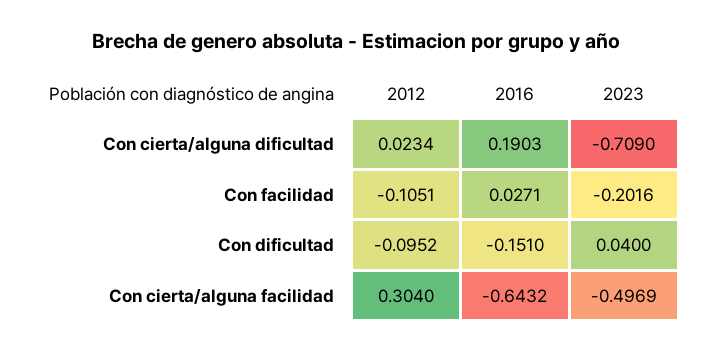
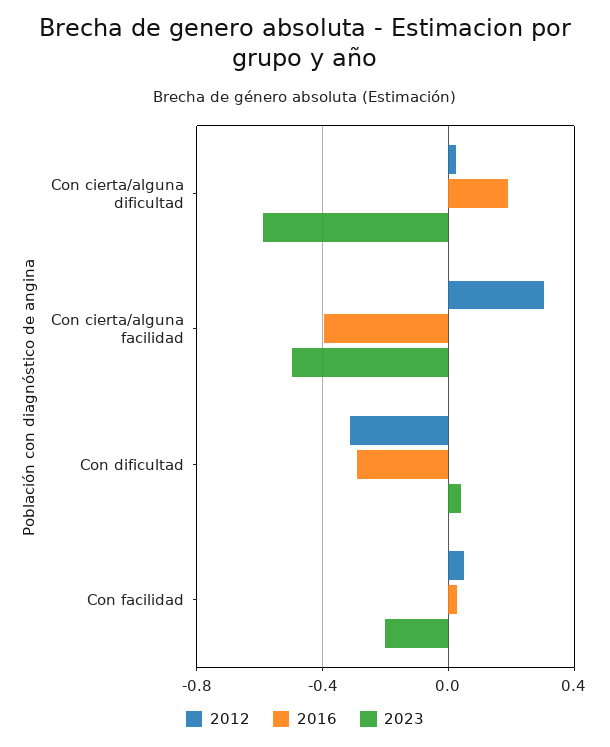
  {
    "2012": {
      "Con cierta/alguna dificultad": 0.0234,
-     "Con facilidad": -0.1051,
+     "Con facilidad": 0.05,
-     "Con dificultad": -0.0952,
+     "Con dificultad": -0.3,
      "Con cierta/alguna facilidad": 0.304
    },
    "2016": {
      "Con cierta/alguna dificultad": 0.1903,
      "Con facilidad": 0.0271,
-     "Con dificultad": -0.151,
+     "Con dificultad": -0.3,
-     "Con cierta/alguna facilidad": -0.6432
+     "Con cierta/alguna facilidad": -0.4
    },
    "2023": {
-     "Con cierta/alguna dificultad": -0.709,
+     "Con cierta/alguna dificultad": -0.6,
      "Con facilidad": -0.2016,
      "Con dificultad": 0.04,
      "Con cierta/alguna facilidad": -0.4969
    }
  }

